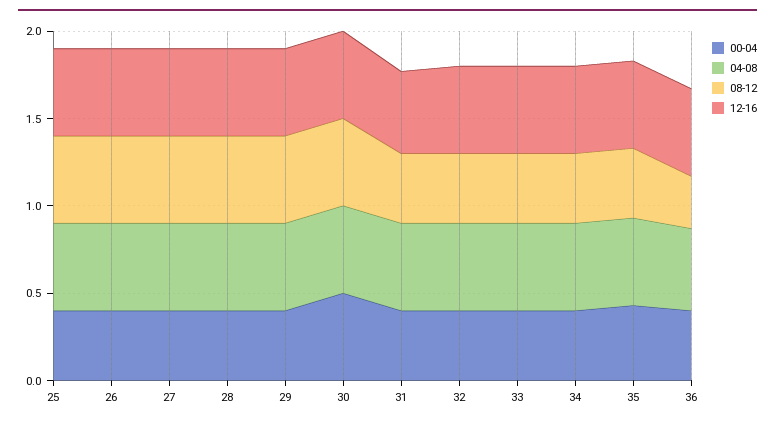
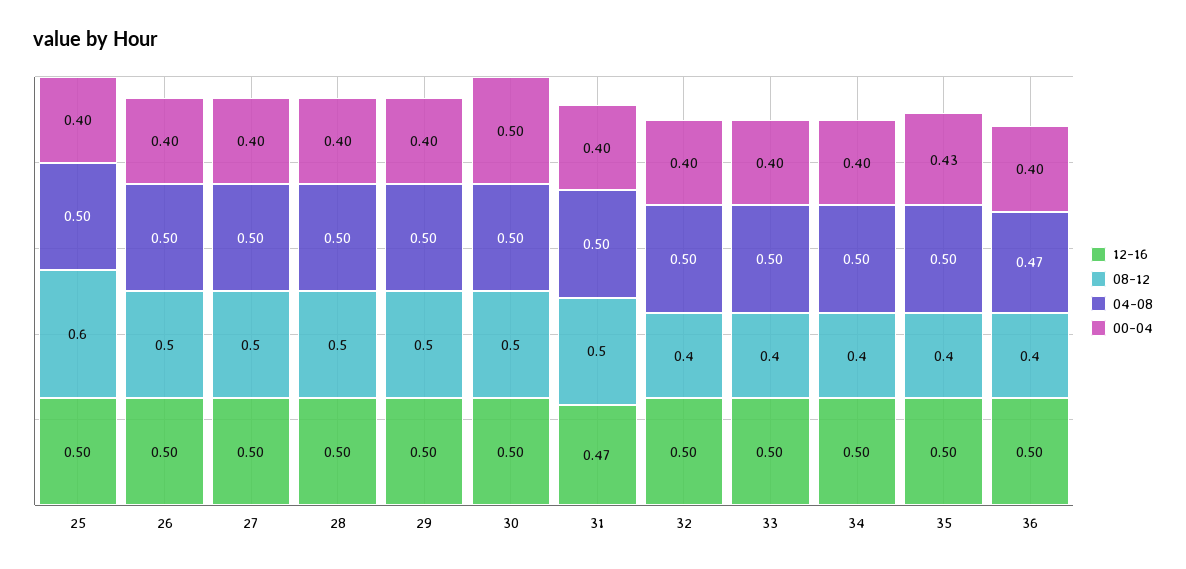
  {
    "00-04": {
      "25": 0.4,
      "26": 0.4,
      "27": 0.4,
      "28": 0.4,
      "29": 0.4,
      "30": 0.5,
      "31": 0.4,
      "32": 0.4,
      "33": 0.4,
      "34": 0.4,
      "35": 0.43,
      "36": 0.4
    },
    "04-08": {
      "25": 0.5,
      "26": 0.5,
      "27": 0.5,
      "28": 0.5,
      "29": 0.5,
      "30": 0.5,
      "31": 0.5,
      "32": 0.5,
      "33": 0.5,
      "34": 0.5,
      "35": 0.5,
      "36": 0.47
    },
    "08-12": {
-     "25": 0.5,
+     "25": 0.6,
      "26": 0.5,
      "27": 0.5,
      "28": 0.5,
      "29": 0.5,
      "30": 0.5,
-     "31": 0.4,
+     "31": 0.5,
      "32": 0.4,
      "33": 0.4,
      "34": 0.4,
      "35": 0.4,
-     "36": 0.3
+     "36": 0.4
    },
    "12-16": {
      "25": 0.5,
      "26": 0.5,
      "27": 0.5,
      "28": 0.5,
      "29": 0.5,
      "30": 0.5,
      "31": 0.47,
      "32": 0.5,
      "33": 0.5,
      "34": 0.5,
      "35": 0.5,
      "36": 0.5
    }
  }

